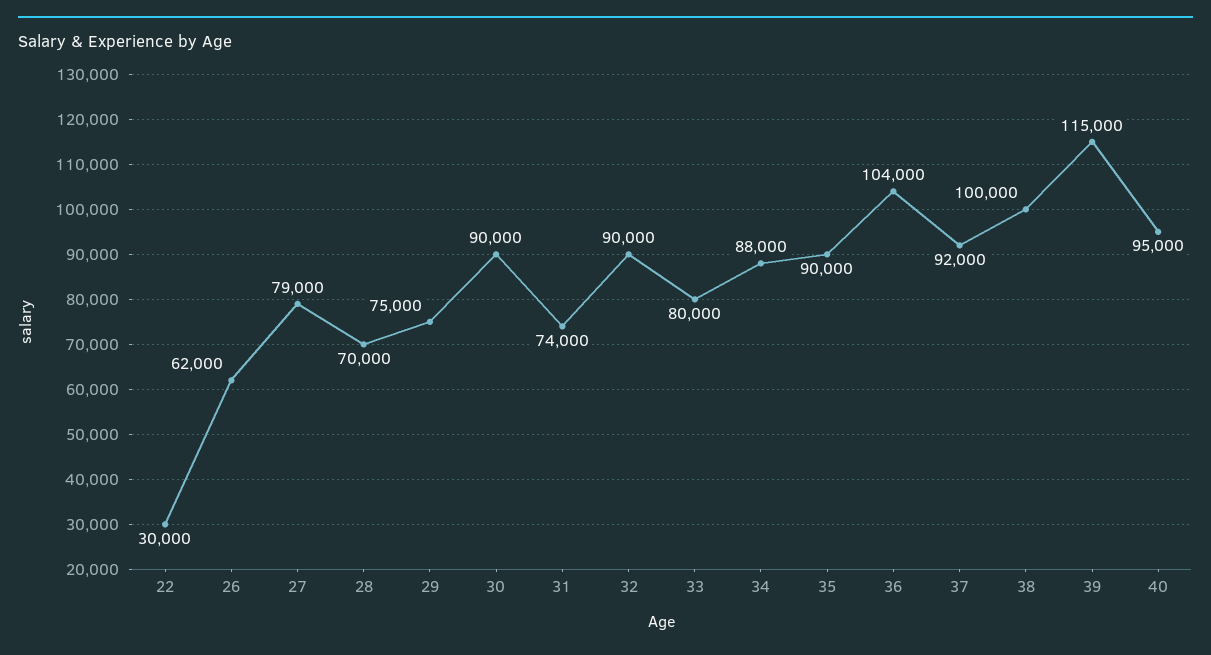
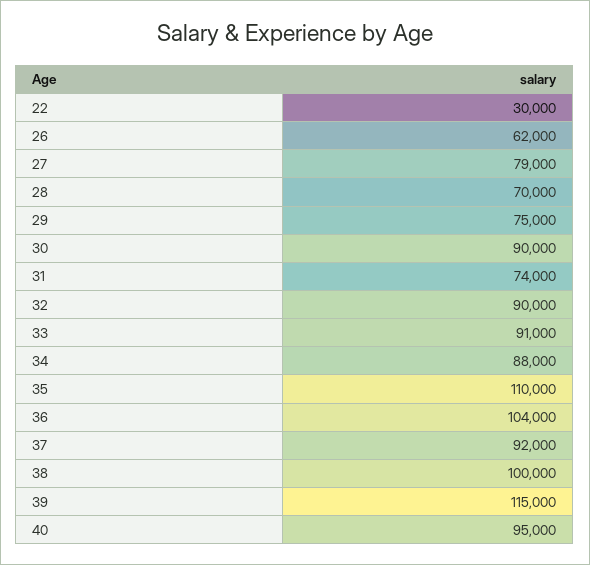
  {
    "22": 30000,
    "26": 62000,
    "27": 79000,
    "28": 70000,
    "29": 75000,
    "30": 90000,
    "31": 74000,
    "32": 90000,
-   "33": 80000,
+   "33": 91000,
    "34": 88000,
-   "35": 90000,
+   "35": 110000,
    "36": 104000,
    "37": 92000,
    "38": 100000,
    "39": 115000,
    "40": 95000
  }

